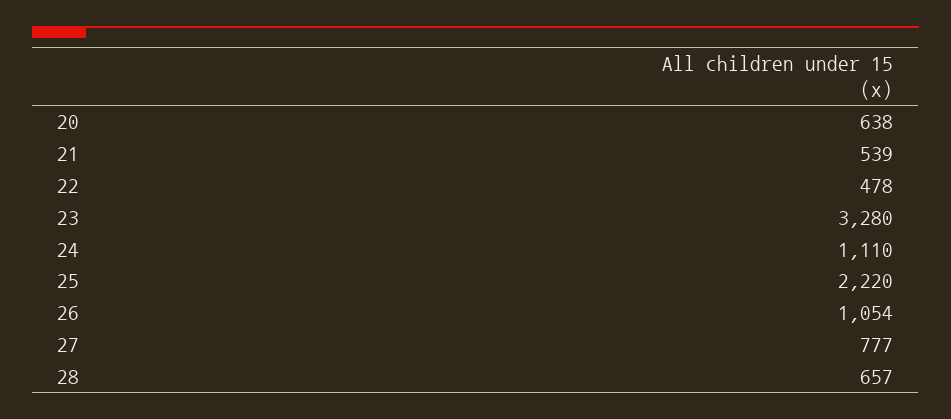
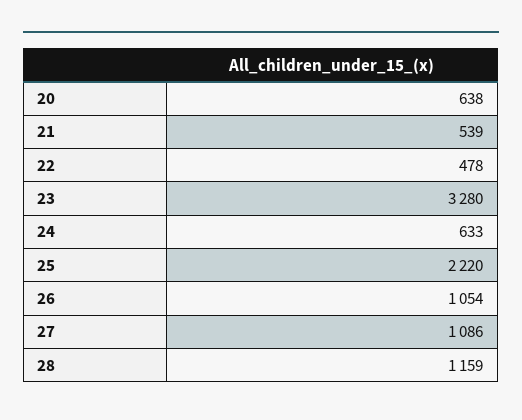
  {
    "20": 638,
    "21": 539,
    "22": 478,
    "23": 3280,
-   "24": 1110,
+   "24": 633,
    "25": 2220,
    "26": 1054,
-   "27": 777,
+   "27": 1086,
-   "28": 657
+   "28": 1159
  }

